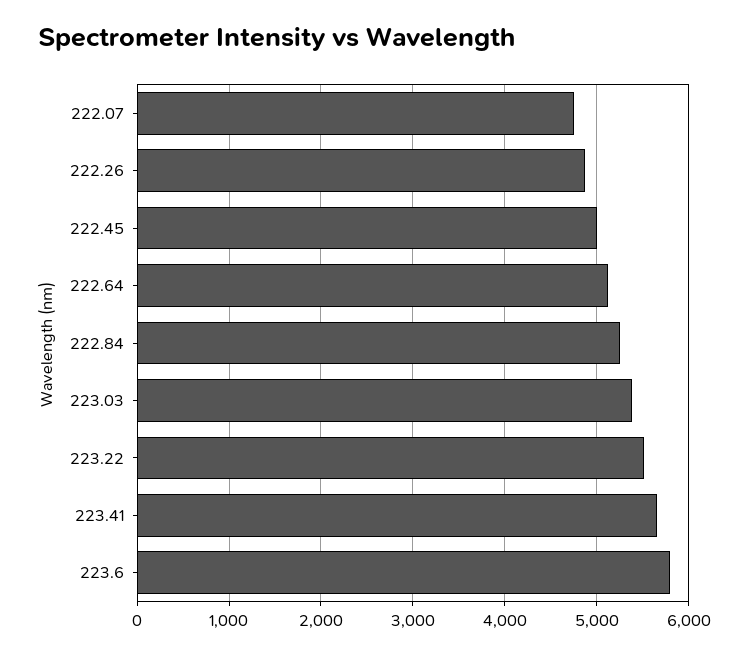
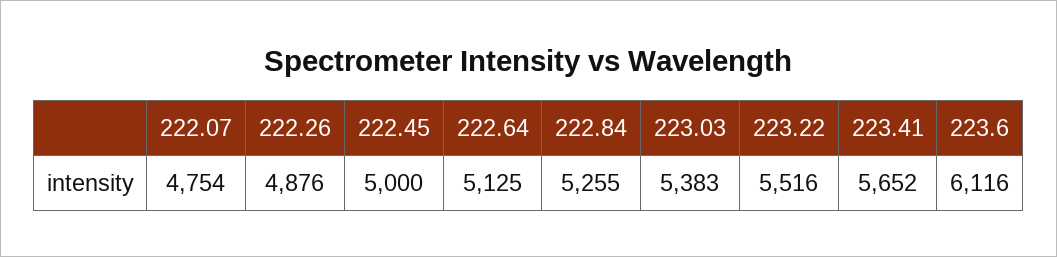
  {
    "222.07": 4754,
    "222.26": 4876,
    "222.45": 5000,
    "222.64": 5125,
    "222.84": 5255,
    "223.03": 5383,
    "223.22": 5516,
    "223.41": 5652,
-   "223.6": 5800
+   "223.6": 6116
  }

